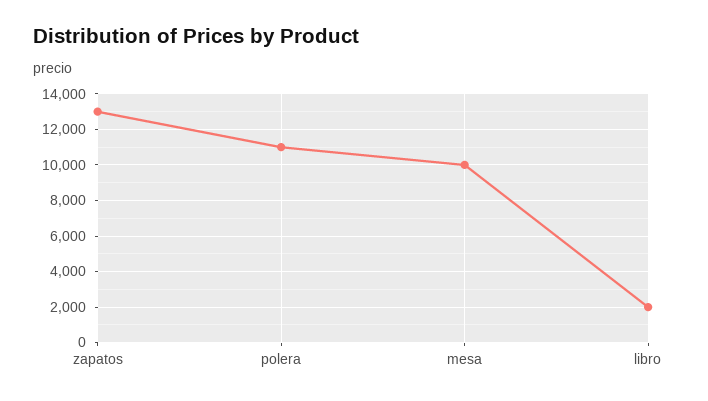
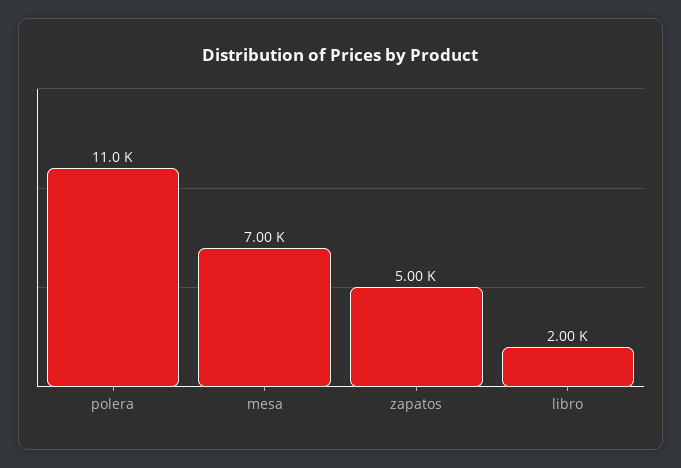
  {
-   "zapatos": 13000,
+   "zapatos": 5000,
    "polera": 11000,
-   "mesa": 10000,
+   "mesa": 7000,
    "libro": 2000
  }

